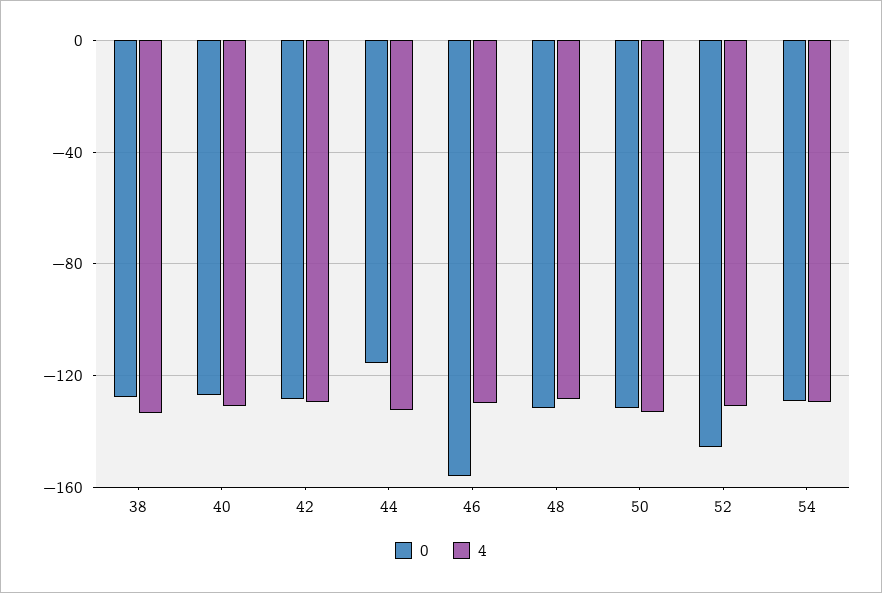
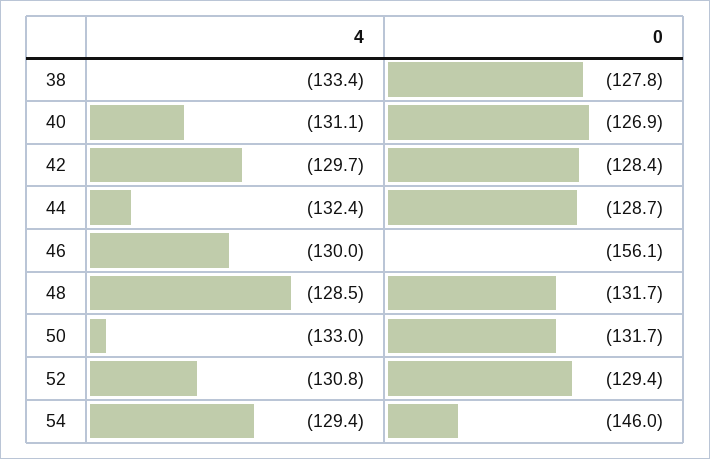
  {
    "0": {
      "38": -127.8,
      "40": -126.9,
      "42": -128.4,
-     "44": -115,
+     "44": -128.7,
      "46": -156.1,
      "48": -131.7,
      "50": -131.7,
-     "52": -145,
+     "52": -129.4,
-     "54": -130
+     "54": -146
    },
    "4": {
      "38": -133.4,
      "40": -131.1,
      "42": -129.7,
      "44": -132.4,
      "46": -130,
      "48": -128.5,
      "50": -133,
      "52": -130.8,
      "54": -129.4
    }
  }

